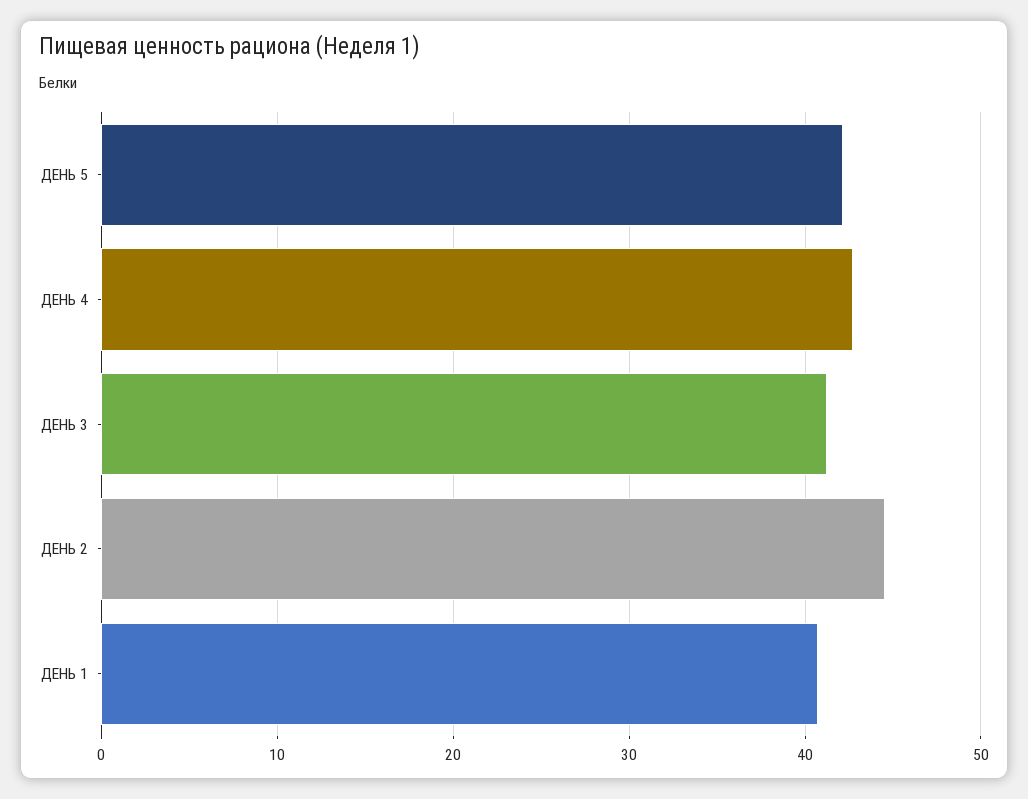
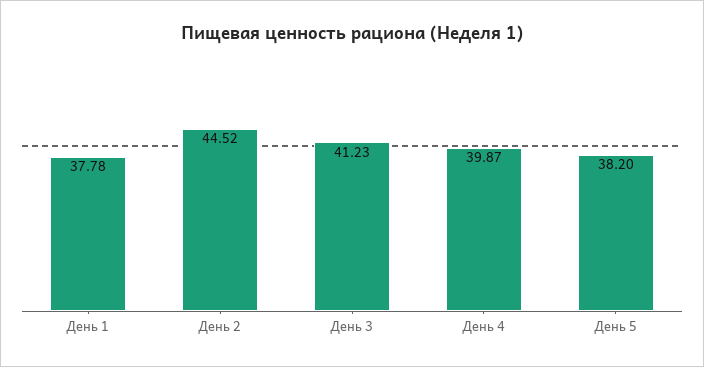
  {
-   "ДЕНЬ 5": 42,
+   "ДЕНЬ 5": 38.2,
-   "ДЕНЬ 4": 43,
+   "ДЕНЬ 4": 39.87,
    "ДЕНЬ 3": 41.23,
    "ДЕНЬ 2": 44.52,
-   "ДЕНЬ 1": 41
+   "ДЕНЬ 1": 37.78
  }

